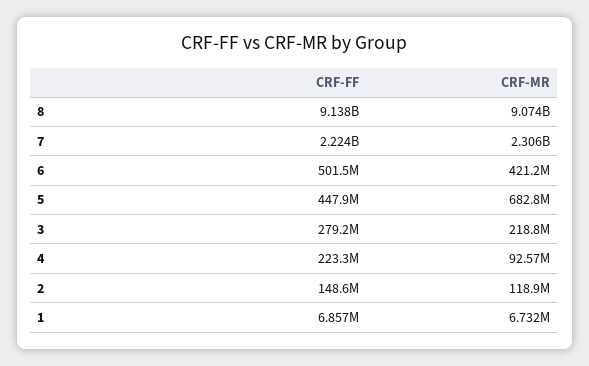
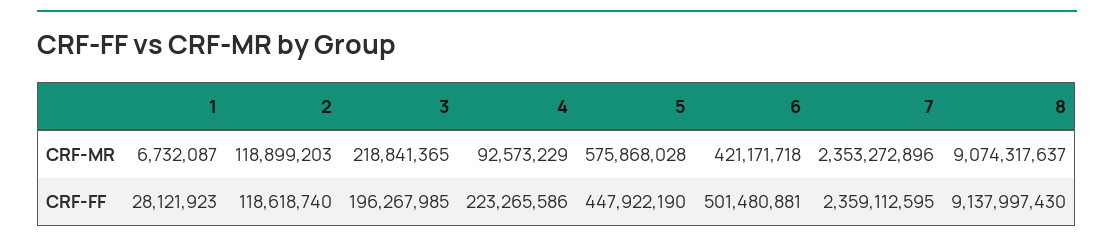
  {
    "CRF-FF": {
      "8": 9137997430,
-     "7": 2224000000,
+     "7": 2359112595,
      "6": 501480881,
      "5": 447922190,
-     "3": 279200000,
+     "3": 196267985,
      "4": 223265586,
-     "2": 148600000,
+     "2": 118618740,
-     "1": 6857000
+     "1": 28121923
    },
    "CRF-MR": {
      "8": 9074317637,
-     "7": 2306000000,
+     "7": 2353272896,
      "6": 421171718,
-     "5": 682800000,
+     "5": 575868028,
      "3": 218841365,
      "4": 92573229,
      "2": 118899203,
      "1": 6732087
    }
  }

